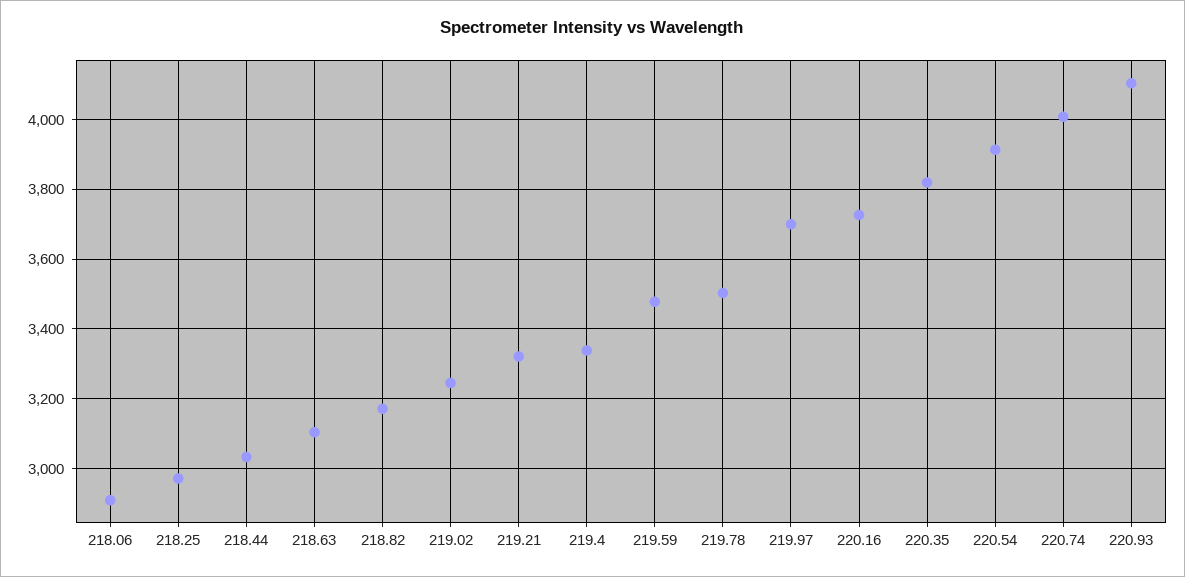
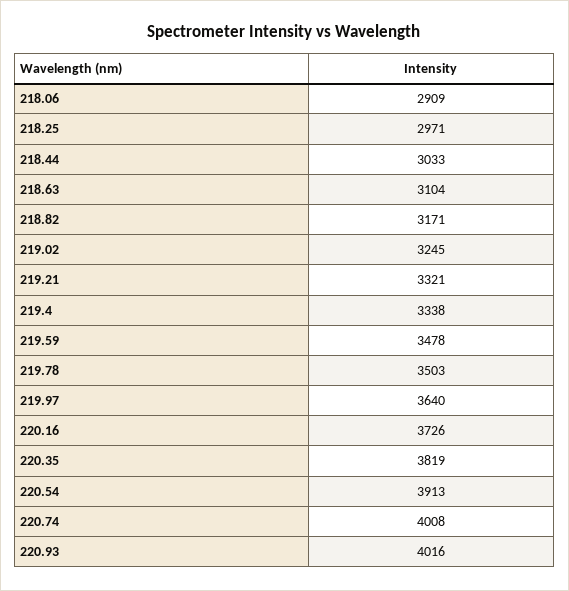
  {
    "218.06": 2909,
    "218.25": 2971,
    "218.44": 3033,
    "218.63": 3104,
    "218.82": 3171,
    "219.02": 3245,
    "219.21": 3321,
    "219.4": 3338,
    "219.59": 3478,
    "219.78": 3503,
-   "219.97": 3700,
+   "219.97": 3640,
    "220.16": 3726,
    "220.35": 3819,
    "220.54": 3913,
    "220.74": 4008,
-   "220.93": 4100
+   "220.93": 4016
  }

